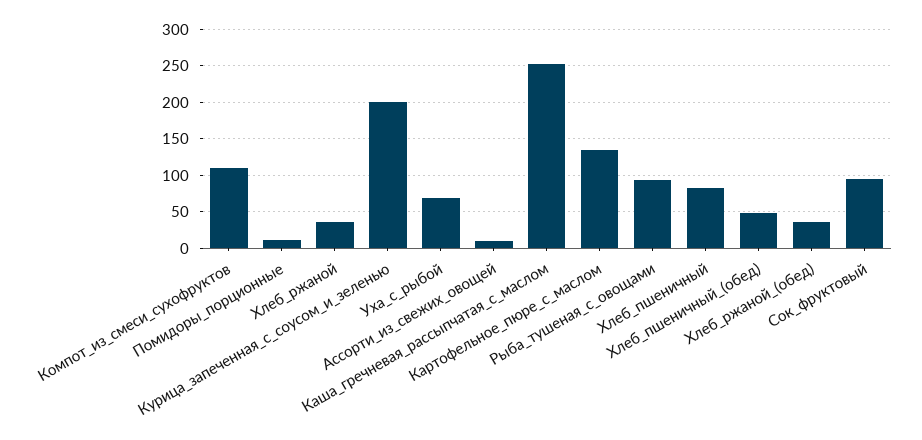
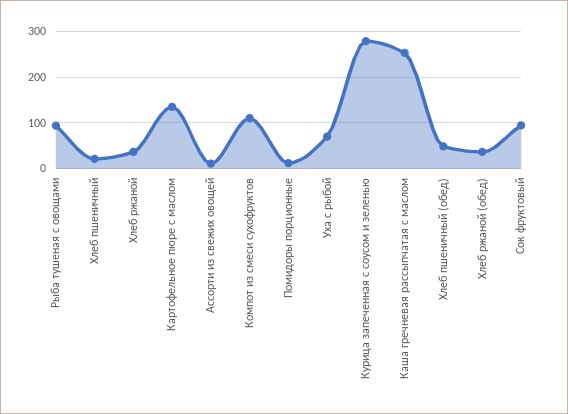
  {
    "Компот_из_смеси_сухофруктов": 110,
    "Помидоры_порционные": 10,
    "Хлеб_ржаной": 40,
-   "Курица_запеченная_с_соусом_и_зеленью": 200,
+   "Курица_запеченная_с_соусом_и_зеленью": 280,
    "Уха_с_рыбой": 70,
    "Ассорти_из_свежих_овощей": 10,
    "Каша_гречневая_рассыпчатая_с_маслом": 250,
    "Картофельное_пюре_с_маслом": 140,
    "Рыба_тушеная_с_овощами": 90,
-   "Хлеб_пшеничный": 80,
+   "Хлеб_пшеничный": 20,
    "Хлеб_пшеничный_(обед)": 50,
    "Хлеб_ржаной_(обед)": 40,
    "Сок_фруктовый": 90
  }

